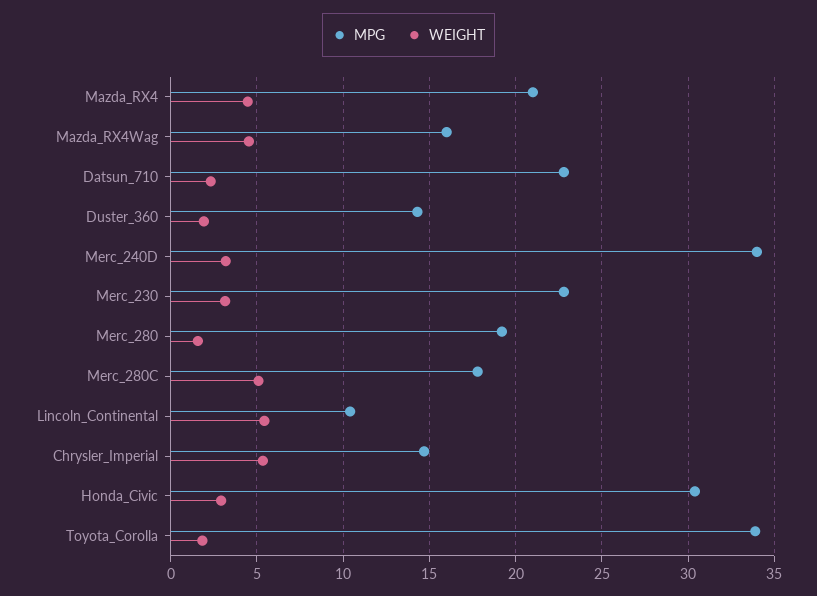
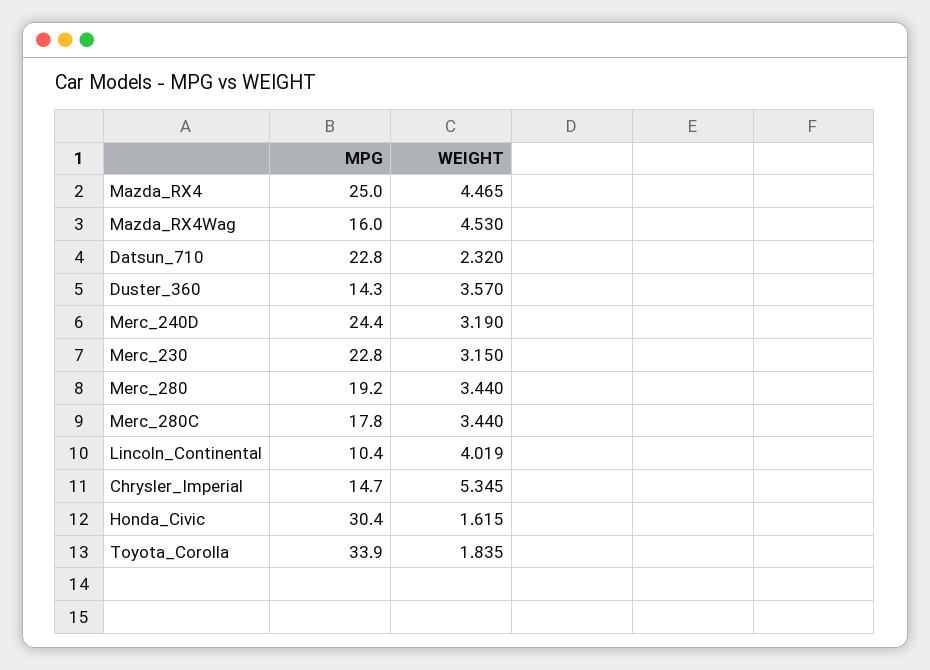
  {
    "MPG": {
-     "Mazda_RX4": 21,
+     "Mazda_RX4": 25,
      "Mazda_RX4Wag": 16,
      "Datsun_710": 22.8,
      "Duster_360": 14.3,
-     "Merc_240D": 34,
+     "Merc_240D": 24.4,
      "Merc_230": 22.8,
      "Merc_280": 19.2,
      "Merc_280C": 17.8,
      "Lincoln_Continental": 10.4,
      "Chrysler_Imperial": 14.7,
      "Honda_Civic": 30.4,
      "Toyota_Corolla": 33.9
    },
    "WEIGHT": {
      "Mazda_RX4": 4.465,
      "Mazda_RX4Wag": 4.53,
      "Datsun_710": 2.32,
-     "Duster_360": 2,
+     "Duster_360": 3.57,
      "Merc_240D": 3.19,
      "Merc_230": 3.15,
-     "Merc_280": 1.5,
+     "Merc_280": 3.44,
-     "Merc_280C": 5,
+     "Merc_280C": 3.44,
-     "Lincoln_Continental": 5.5,
+     "Lincoln_Continental": 4.019,
      "Chrysler_Imperial": 5.345,
-     "Honda_Civic": 3,
+     "Honda_Civic": 1.615,
      "Toyota_Corolla": 1.835
    }
  }

